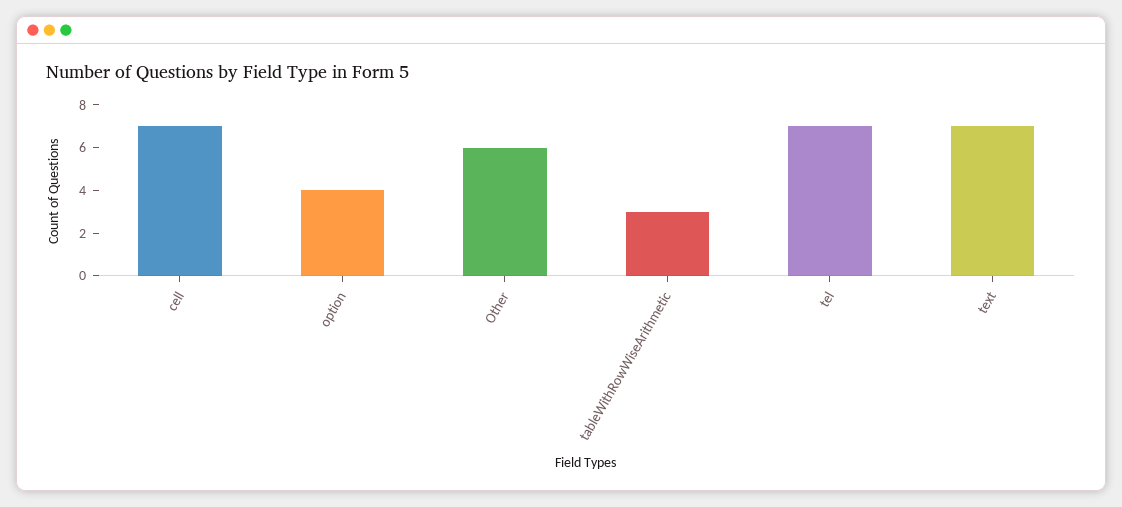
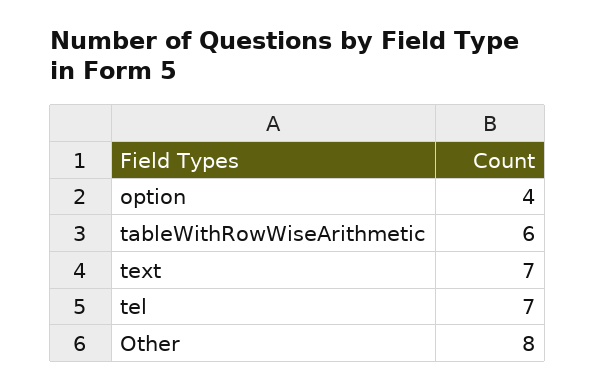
  {
-   "cell": 7,
    "option": 4,
-   "Other": 6,
+   "Other": 8,
-   "tableWithRowWiseArithmetic": 3,
+   "tableWithRowWiseArithmetic": 6,
    "tel": 7,
    "text": 7
  }

